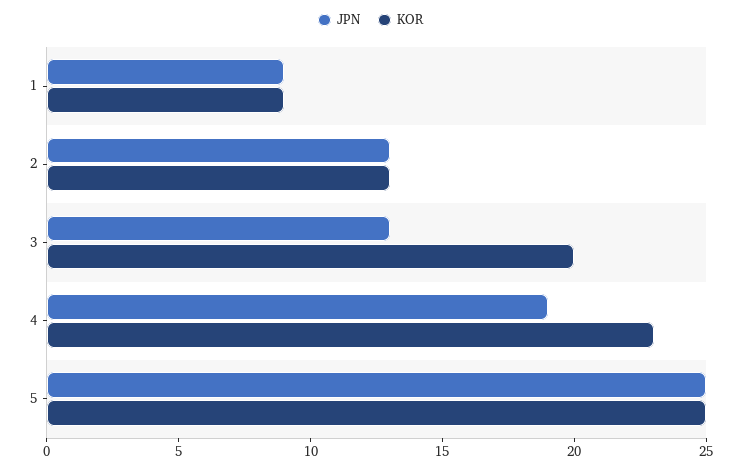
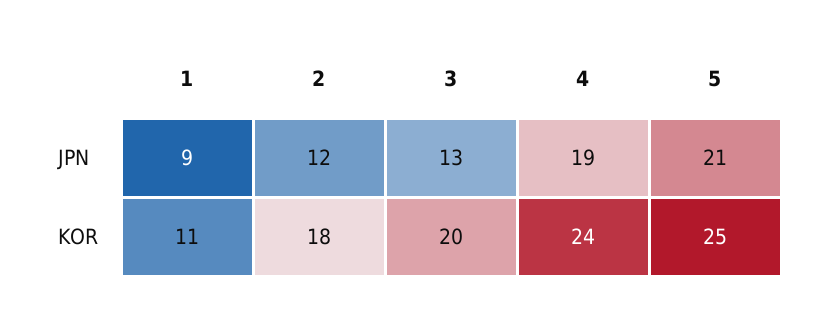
  {
    "JPN": {
      "1": 9,
-     "2": 13,
+     "2": 12,
      "3": 13,
      "4": 19,
-     "5": 25
+     "5": 21
    },
    "KOR": {
-     "1": 9,
+     "1": 11,
-     "2": 13,
+     "2": 18,
      "3": 20,
-     "4": 23,
+     "4": 24,
      "5": 25
    }
  }

